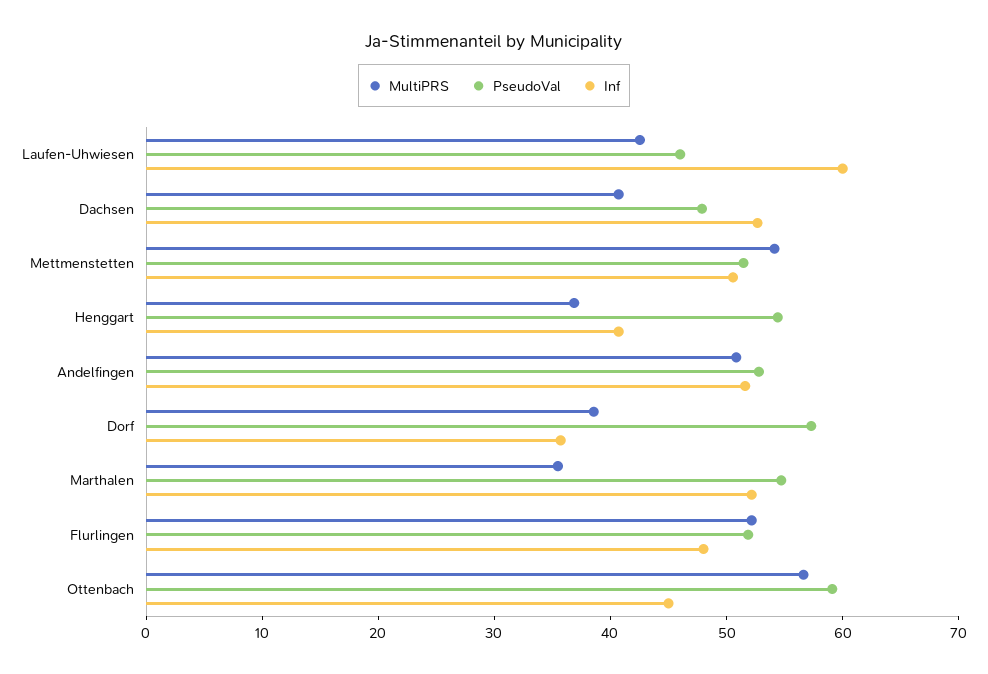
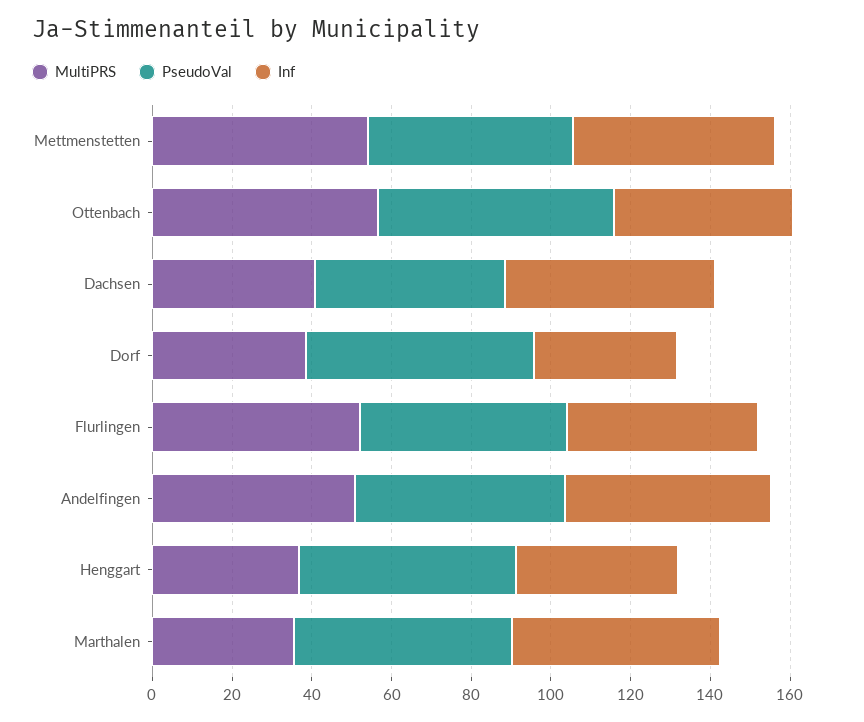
  {
    "MultiPRS": {
-     "Laufen-Uhwiesen": 42,
      "Dachsen": 40,
      "Mettmenstetten": 54,
      "Henggart": 36,
      "Andelfingen": 50,
      "Dorf": 38,
      "Marthalen": 36,
      "Flurlingen": 52,
      "Ottenbach": 56
    },
    "PseudoVal": {
-     "Laufen-Uhwiesen": 46,
      "Dachsen": 48,
      "Mettmenstetten": 52,
      "Henggart": 54,
      "Andelfingen": 52,
      "Dorf": 58,
      "Marthalen": 54,
      "Flurlingen": 52,
      "Ottenbach": 60
    },
    "Inf": {
-     "Laufen-Uhwiesen": 60,
      "Dachsen": 52,
      "Mettmenstetten": 50,
      "Henggart": 40,
      "Andelfingen": 52,
      "Dorf": 36,
      "Marthalen": 52,
      "Flurlingen": 48,
      "Ottenbach": 46
    }
  }

